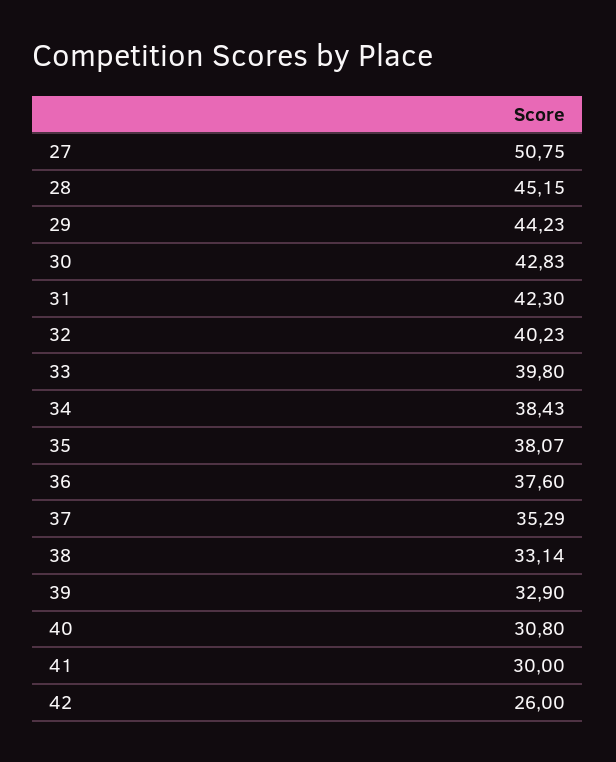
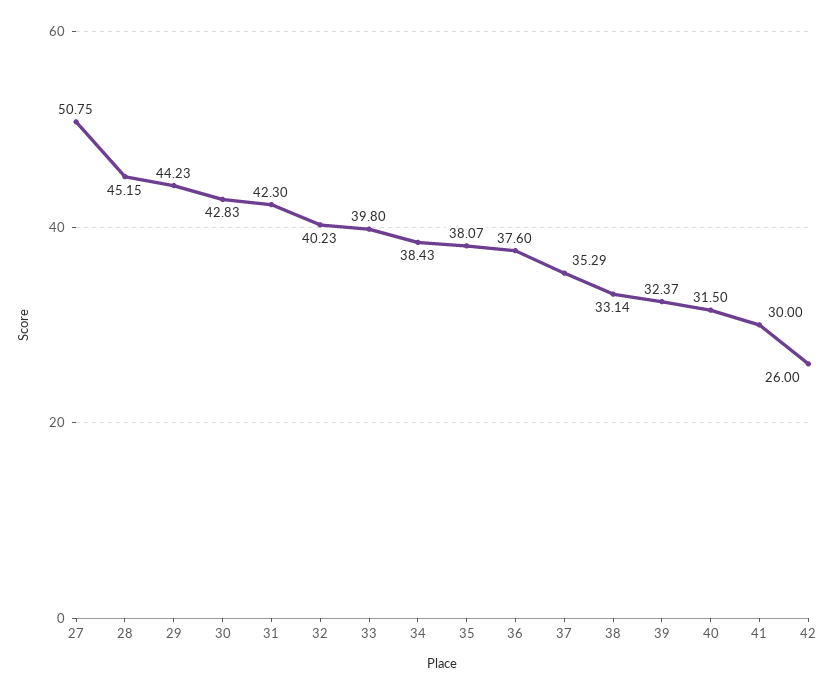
  {
    "27": 50.75,
    "28": 45.15,
    "29": 44.23,
    "30": 42.83,
    "31": 42.3,
    "32": 40.23,
    "33": 39.8,
    "34": 38.43,
    "35": 38.07,
    "36": 37.6,
    "37": 35.29,
    "38": 33.14,
-   "39": 32.9,
+   "39": 32.37,
-   "40": 30.8,
+   "40": 31.5,
    "41": 30,
    "42": 26
  }

